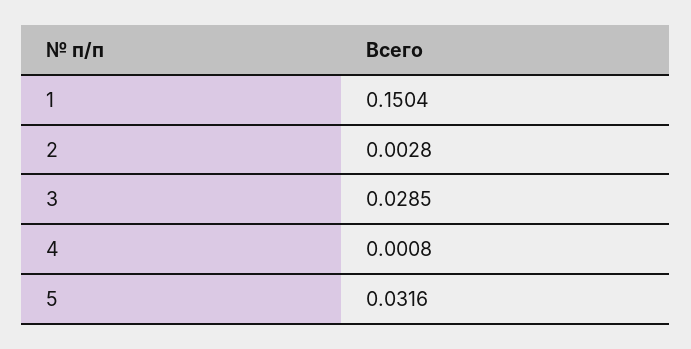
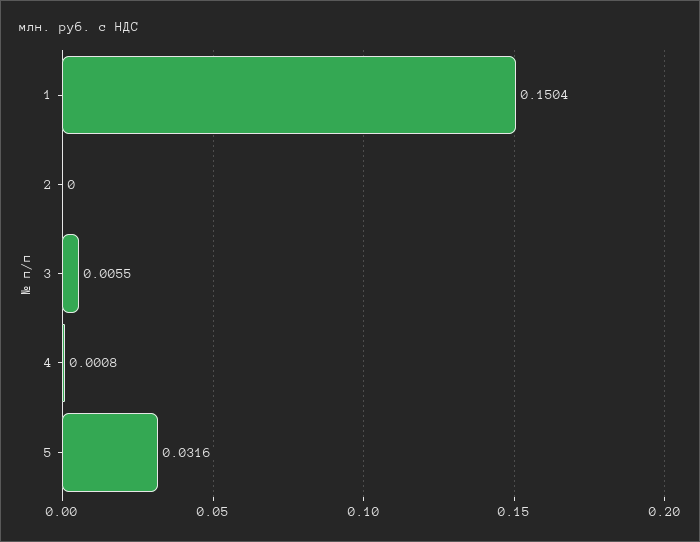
  {
    "1": 0.1504,
-   "2": 0.0028,
+   "2": 0,
-   "3": 0.0285,
+   "3": 0.0055,
    "4": 0.0008,
    "5": 0.0316
  }

